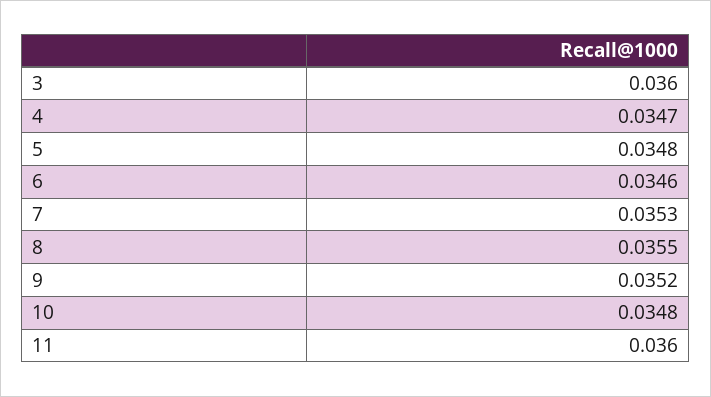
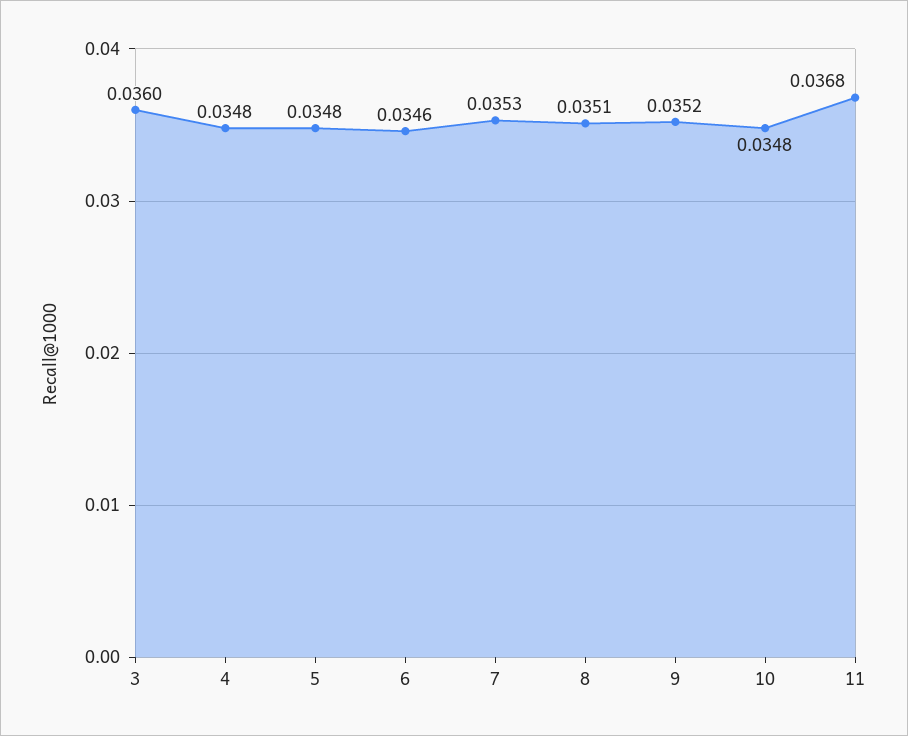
  {
    "3": 0.036,
-   "4": 0.0347,
+   "4": 0.0348,
    "5": 0.0348,
    "6": 0.0346,
    "7": 0.0353,
-   "8": 0.0355,
+   "8": 0.0351,
    "9": 0.0352,
    "10": 0.0348,
-   "11": 0.036
+   "11": 0.0368
  }

